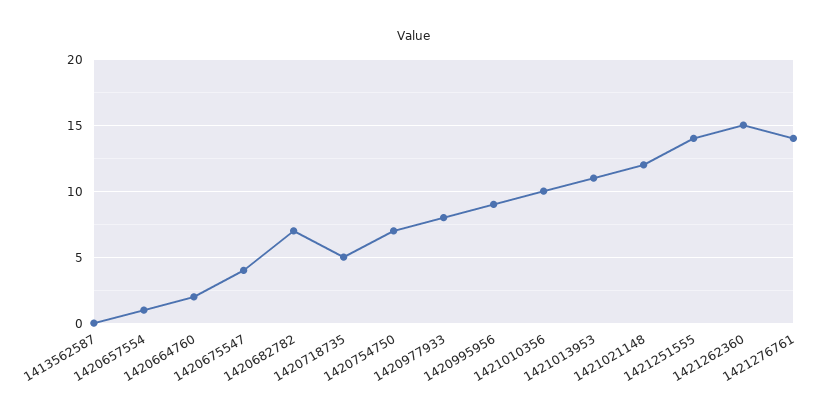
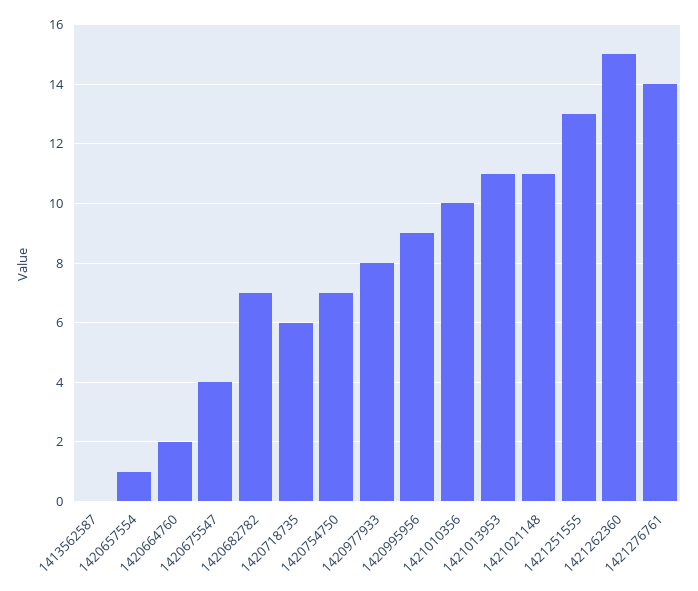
  {
    "1413562587": 0,
    "1420657554": 1,
    "1420664760": 2,
    "1420675547": 4,
    "1420682782": 7,
-   "1420718735": 5,
+   "1420718735": 6,
    "1420754750": 7,
    "1420977933": 8,
    "1420995956": 9,
    "1421010356": 10,
    "1421013953": 11,
-   "1421021148": 12,
+   "1421021148": 11,
-   "1421251555": 14,
+   "1421251555": 13,
    "1421262360": 15,
    "1421276761": 14
  }

